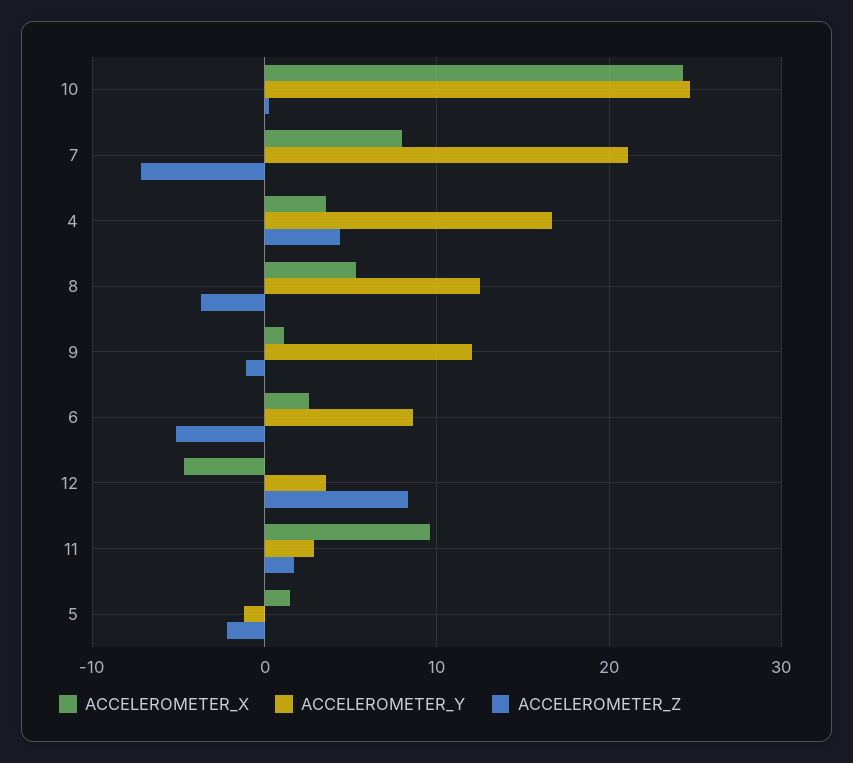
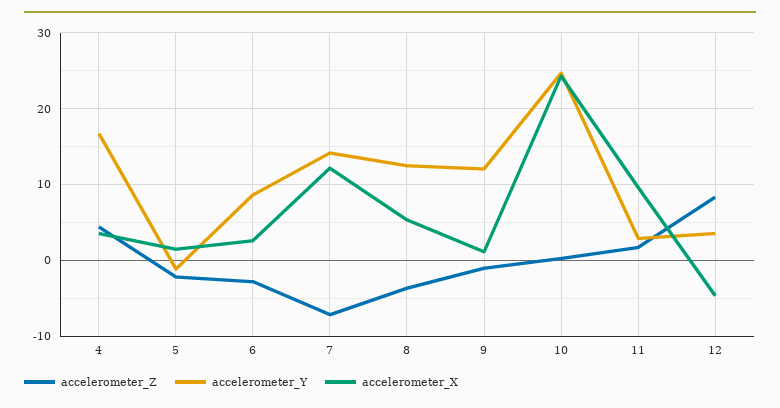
  {
    "ACCELEROMETER_X": {
      "10": 24,
-     "7": 8,
+     "7": 12,
      "4": 4,
      "8": 5,
      "9": 1,
      "6": 3,
      "12": -5,
      "11": 10,
      "5": 1
    },
    "ACCELEROMETER_Y": {
      "10": 25,
-     "7": 21,
+     "7": 14,
      "4": 17,
      "8": 12,
      "9": 12,
      "6": 9,
      "12": 4,
      "11": 3,
      "5": -1
    },
    "ACCELEROMETER_Z": {
      "10": 0,
      "7": -7,
      "4": 4,
      "8": -4,
      "9": -1,
-     "6": -5,
+     "6": -3,
      "12": 8,
      "11": 2,
      "5": -2
    }
  }

